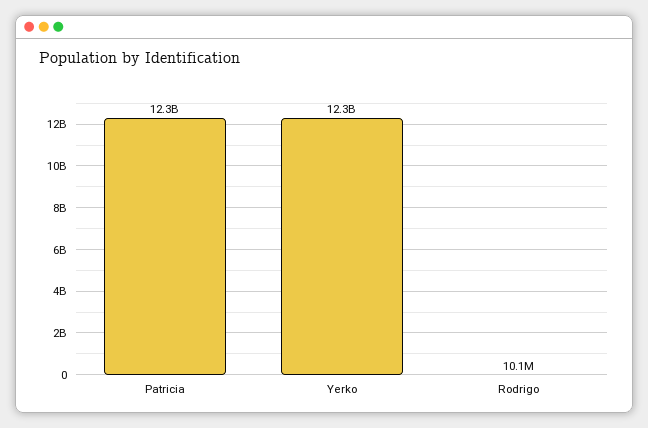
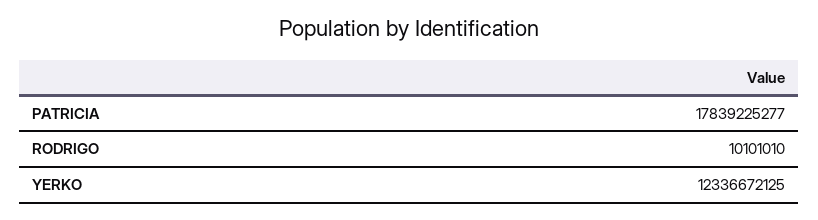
  {
-   "Patricia": 12300000000,
+   "Patricia": 17839225277,
    "Yerko": 12336672125,
    "Rodrigo": 10101010
  }

